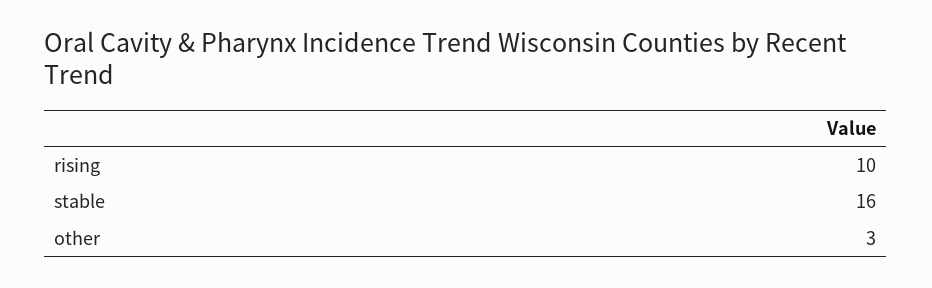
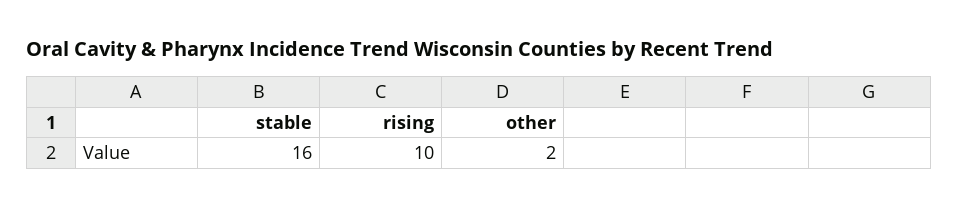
  {
    "rising": 10,
    "stable": 16,
-   "other": 3
+   "other": 2
  }

